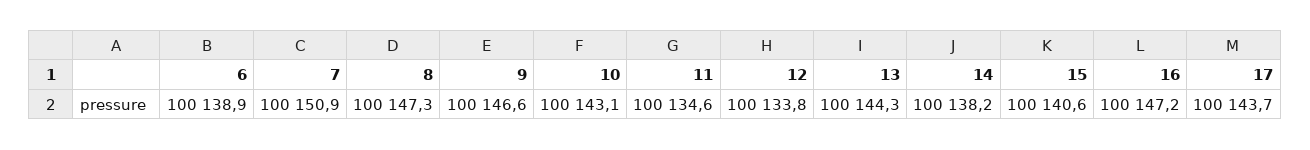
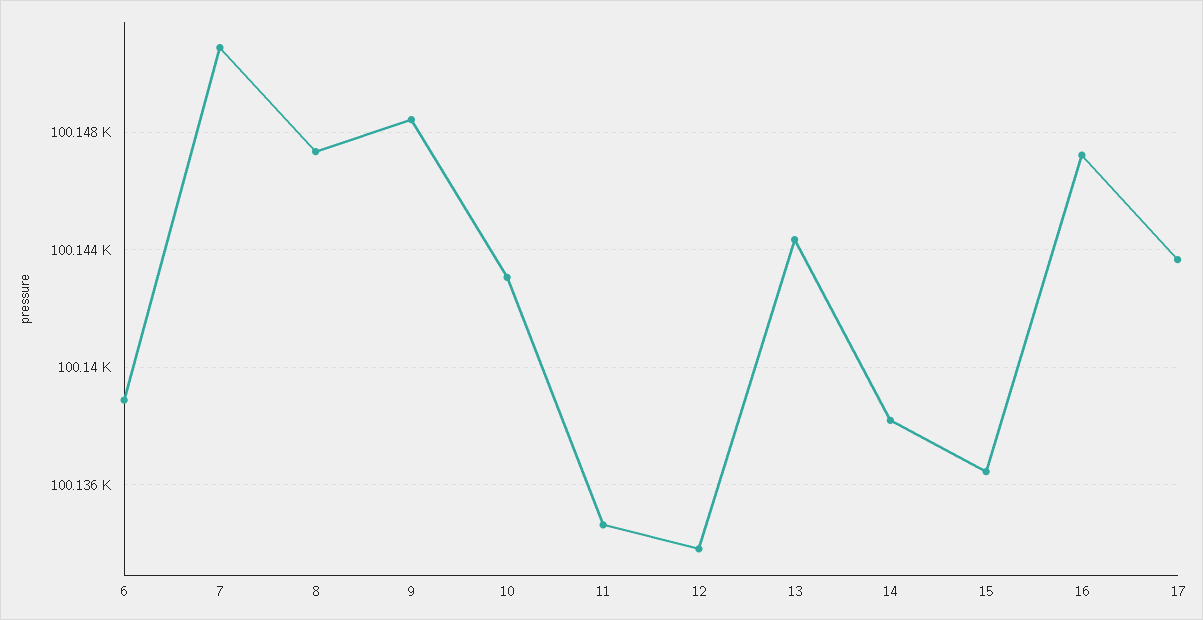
  {
    "6": 100138.9,
    "7": 100150.9,
    "8": 100147.3,
-   "9": 100146.6,
+   "9": 100148.5,
    "10": 100143.1,
    "11": 100134.6,
    "12": 100133.8,
    "13": 100144.3,
    "14": 100138.2,
-   "15": 100140.6,
+   "15": 100136.5,
    "16": 100147.2,
    "17": 100143.7
  }

